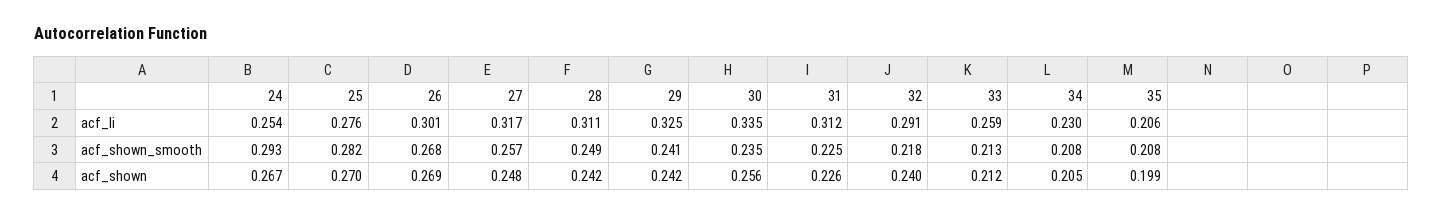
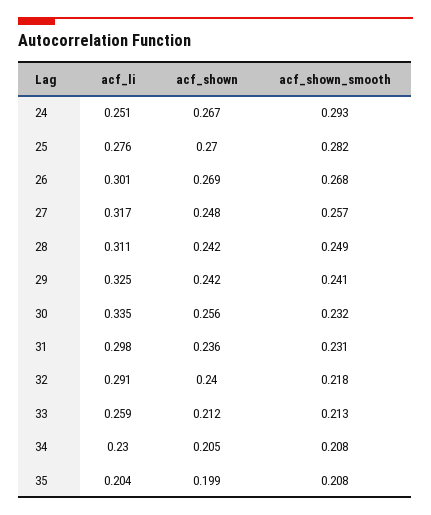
  {
    "24": {
-     "acf_li": 0.254,
+     "acf_li": 0.251,
      "acf_shown_smooth": 0.293,
      "acf_shown": 0.267
    },
    "25": {
      "acf_li": 0.276,
      "acf_shown_smooth": 0.282,
      "acf_shown": 0.27
    },
    "26": {
      "acf_li": 0.301,
      "acf_shown_smooth": 0.268,
      "acf_shown": 0.269
    },
    "27": {
      "acf_li": 0.317,
      "acf_shown_smooth": 0.257,
      "acf_shown": 0.248
    },
    "28": {
      "acf_li": 0.311,
      "acf_shown_smooth": 0.249,
      "acf_shown": 0.242
    },
    "29": {
      "acf_li": 0.325,
      "acf_shown_smooth": 0.241,
      "acf_shown": 0.242
    },
    "30": {
      "acf_li": 0.335,
-     "acf_shown_smooth": 0.235,
+     "acf_shown_smooth": 0.232,
      "acf_shown": 0.256
    },
    "31": {
-     "acf_li": 0.312,
+     "acf_li": 0.298,
-     "acf_shown_smooth": 0.225,
+     "acf_shown_smooth": 0.231,
-     "acf_shown": 0.226
+     "acf_shown": 0.236
    },
    "32": {
      "acf_li": 0.291,
      "acf_shown_smooth": 0.218,
      "acf_shown": 0.24
    },
    "33": {
      "acf_li": 0.259,
      "acf_shown_smooth": 0.213,
      "acf_shown": 0.212
    },
    "34": {
      "acf_li": 0.23,
      "acf_shown_smooth": 0.208,
      "acf_shown": 0.205
    },
    "35": {
-     "acf_li": 0.206,
+     "acf_li": 0.204,
      "acf_shown_smooth": 0.208,
      "acf_shown": 0.199
    }
  }

